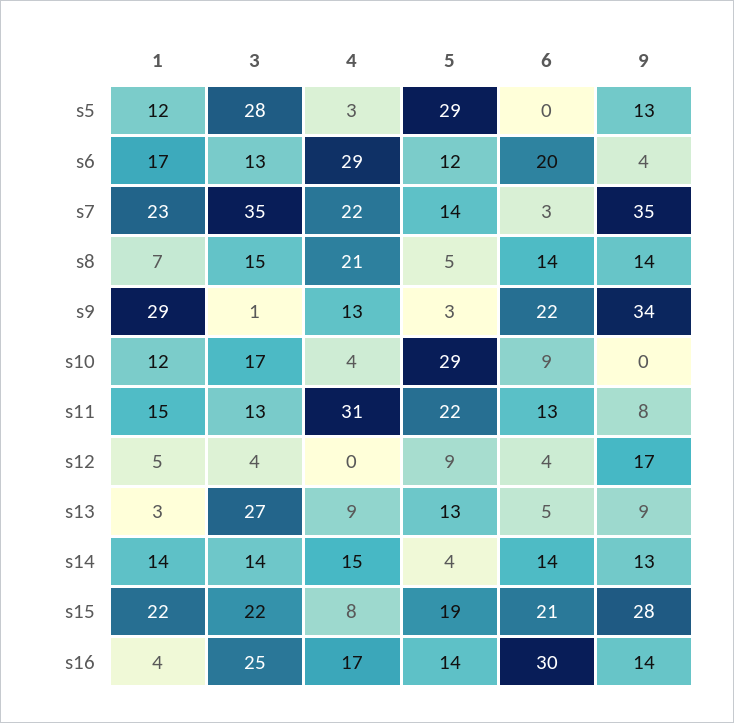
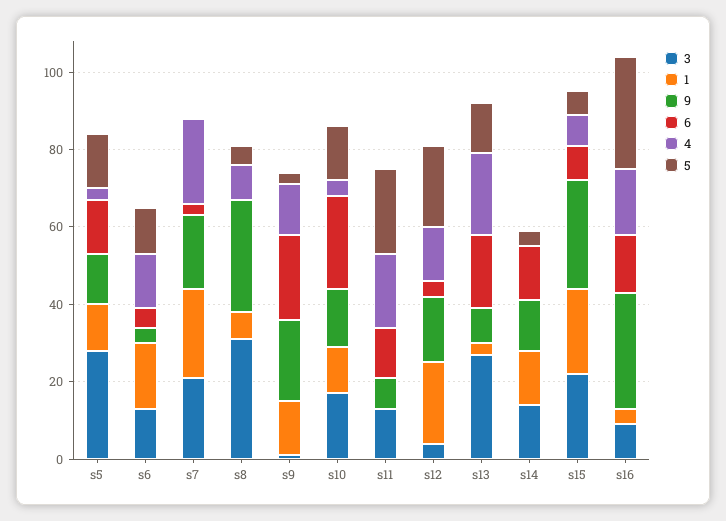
  {
    "1": {
      "s5": 12,
      "s6": 17,
      "s7": 23,
      "s8": 7,
-     "s9": 29,
+     "s9": 15,
      "s10": 12,
-     "s11": 15,
+     "s11": 0,
-     "s12": 5,
+     "s12": 20,
      "s13": 3,
      "s14": 14,
      "s15": 22,
      "s16": 4
    },
    "3": {
      "s5": 28,
      "s6": 13,
-     "s7": 35,
+     "s7": 20,
-     "s8": 15,
+     "s8": 30,
      "s9": 1,
      "s10": 17,
      "s11": 13,
      "s12": 4,
      "s13": 27,
      "s14": 14,
      "s15": 22,
-     "s16": 25
+     "s16": 10
    },
    "4": {
      "s5": 3,
-     "s6": 29,
+     "s6": 15,
      "s7": 22,
-     "s8": 21,
+     "s8": 10,
      "s9": 13,
      "s10": 4,
-     "s11": 31,
+     "s11": 20,
-     "s12": 0,
+     "s12": 15,
-     "s13": 9,
+     "s13": 20,
-     "s14": 15,
+     "s14": 0,
      "s15": 8,
      "s16": 17
    },
    "5": {
-     "s5": 29,
+     "s5": 15,
      "s6": 12,
-     "s7": 14,
+     "s7": 0,
      "s8": 5,
      "s9": 3,
-     "s10": 29,
+     "s10": 15,
      "s11": 22,
-     "s12": 9,
+     "s12": 20,
      "s13": 13,
      "s14": 4,
-     "s15": 19,
+     "s15": 5,
-     "s16": 14
+     "s16": 30
    },
    "6": {
-     "s5": 0,
+     "s5": 15,
-     "s6": 20,
+     "s6": 5,
      "s7": 3,
-     "s8": 14,
+     "s8": 0,
      "s9": 22,
-     "s10": 9,
+     "s10": 25,
      "s11": 13,
      "s12": 4,
-     "s13": 5,
+     "s13": 20,
      "s14": 14,
-     "s15": 21,
+     "s15": 10,
-     "s16": 30
+     "s16": 15
    },
    "9": {
      "s5": 13,
      "s6": 4,
-     "s7": 35,
+     "s7": 20,
-     "s8": 14,
+     "s8": 30,
-     "s9": 34,
+     "s9": 20,
-     "s10": 0,
+     "s10": 15,
      "s11": 8,
      "s12": 17,
      "s13": 9,
      "s14": 13,
      "s15": 28,
-     "s16": 14
+     "s16": 30
    }
  }

